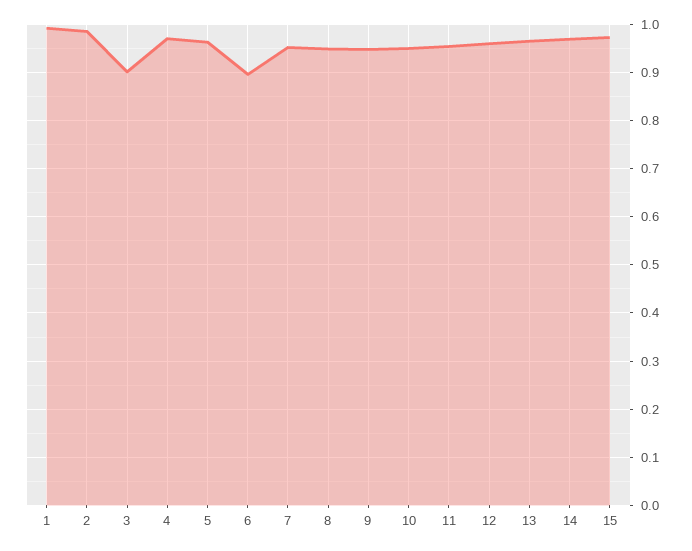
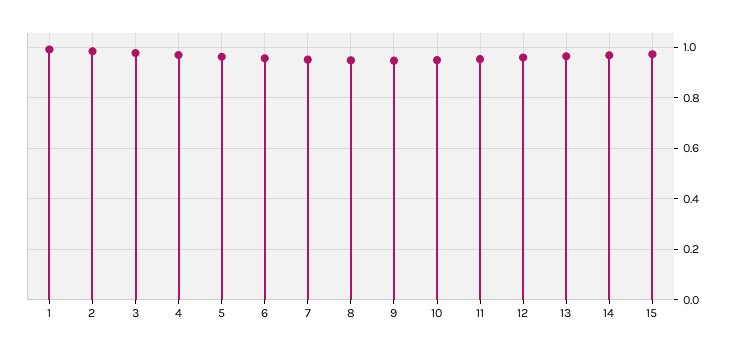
  {
    "1": 1,
    "2": 0.98,
-   "3": 0.9,
+   "3": 0.975,
    "4": 0.96,
    "5": 0.96,
-   "6": 0.9,
+   "6": 0.95,
    "7": 0.96,
    "8": 0.94,
    "9": 0.94,
    "10": 0.94,
    "11": 0.96,
    "12": 0.96,
    "13": 0.96,
    "14": 0.96,
    "15": 0.98
  }

